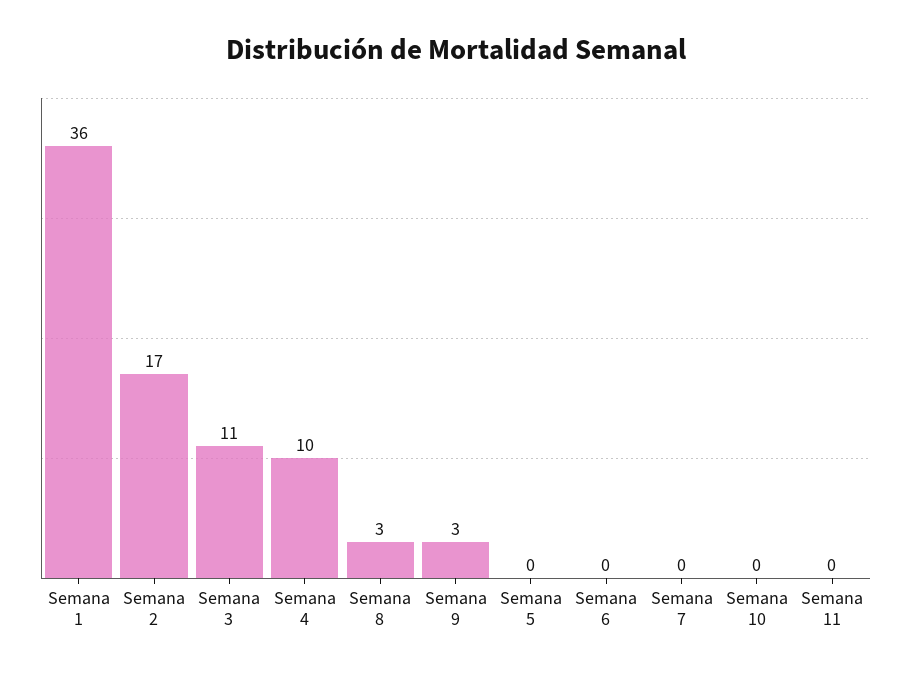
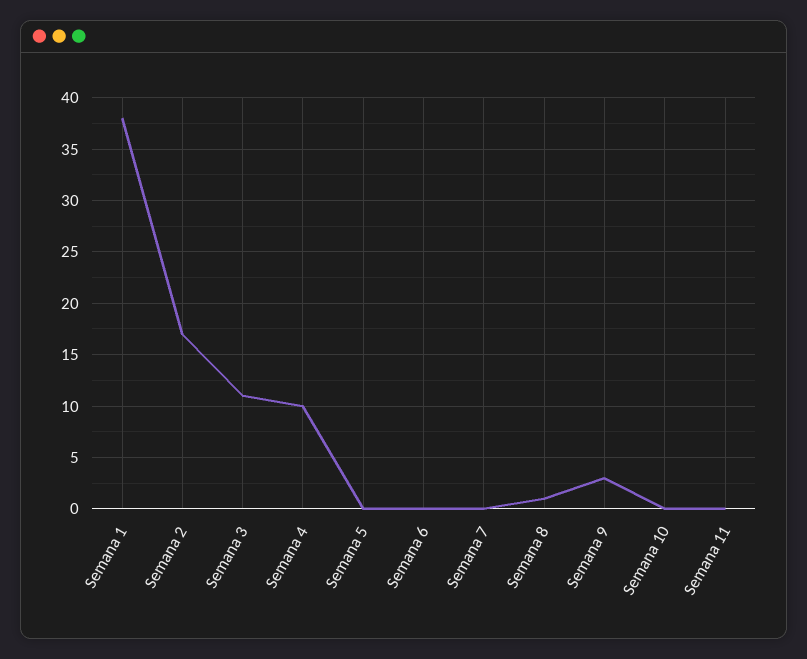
  {
-   "Semana 1": 36,
+   "Semana 1": 38,
    "Semana 2": 17,
    "Semana 3": 11,
    "Semana 4": 10,
-   "Semana 8": 3,
+   "Semana 8": 1,
    "Semana 9": 3,
    "Semana 5": 0,
    "Semana 6": 0,
    "Semana 7": 0,
    "Semana 10": 0,
    "Semana 11": 0
  }

